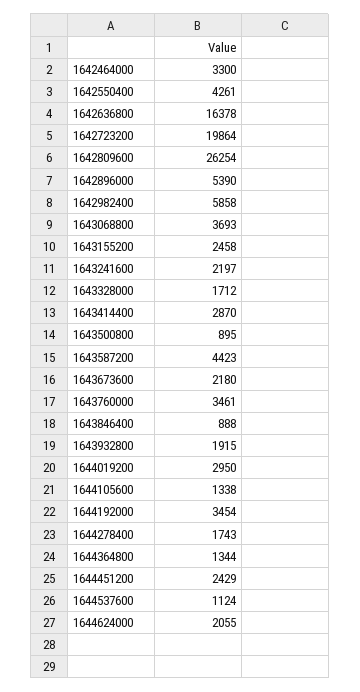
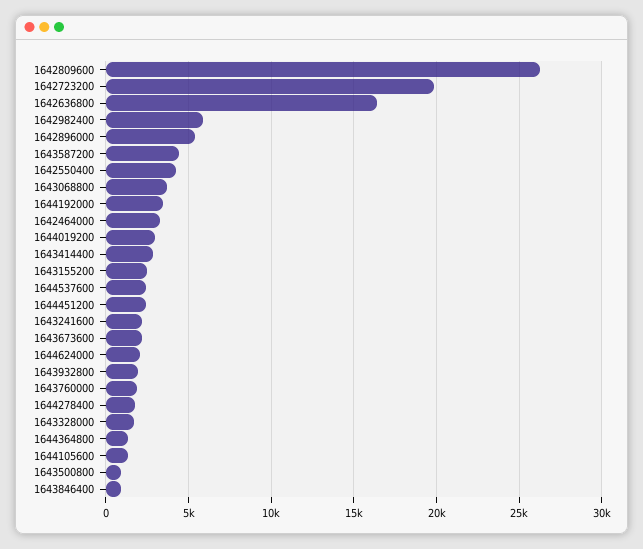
  {
    "1642464000": 3300,
    "1642550400": 4261,
    "1642636800": 16378,
    "1642723200": 19864,
    "1642809600": 26254,
    "1642896000": 5390,
    "1642982400": 5858,
    "1643068800": 3693,
    "1643155200": 2458,
    "1643241600": 2197,
    "1643328000": 1712,
    "1643414400": 2870,
    "1643500800": 895,
    "1643587200": 4423,
    "1643673600": 2180,
-   "1643760000": 3461,
+   "1643760000": 2000,
    "1643846400": 888,
    "1643932800": 1915,
    "1644019200": 2950,
    "1644105600": 1338,
    "1644192000": 3454,
    "1644278400": 1743,
    "1644364800": 1344,
    "1644451200": 2429,
-   "1644537600": 1124,
+   "1644537600": 2500,
    "1644624000": 2055
  }

